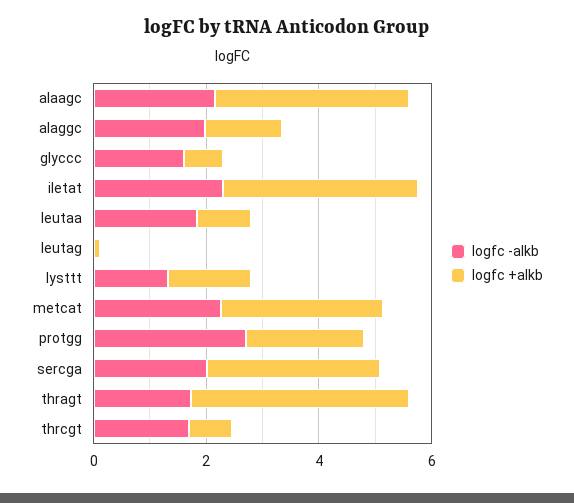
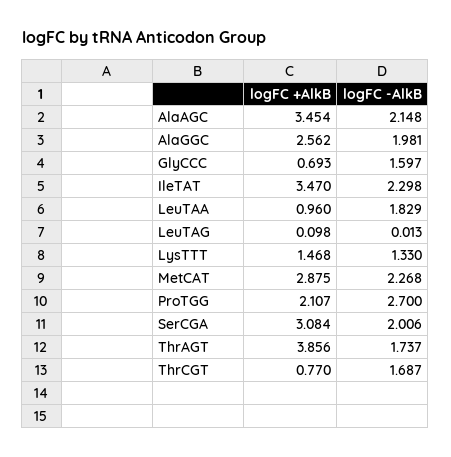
  {
    "logfc -alkb": {
      "alaagc": 2.148,
      "alaggc": 1.981,
      "glyccc": 1.597,
      "iletat": 2.298,
      "leutaa": 1.829,
      "leutag": 0.013,
      "lysttt": 1.33,
      "metcat": 2.268,
      "protgg": 2.7,
      "sercga": 2.006,
      "thragt": 1.737,
      "thrcgt": 1.687
    },
    "logfc +alkb": {
      "alaagc": 3.454,
-     "alaggc": 1.5,
+     "alaggc": 2.562,
      "glyccc": 0.693,
      "iletat": 3.47,
      "leutaa": 0.96,
      "leutag": 0.098,
      "lysttt": 1.468,
      "metcat": 2.875,
      "protgg": 2.107,
      "sercga": 3.084,
      "thragt": 3.856,
      "thrcgt": 0.77
    }
  }

